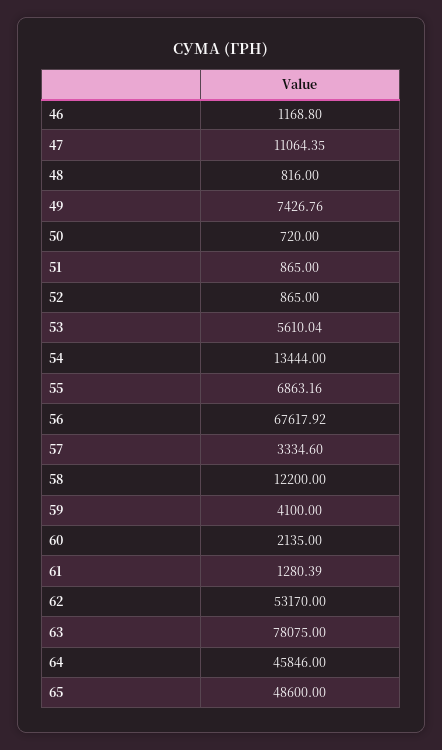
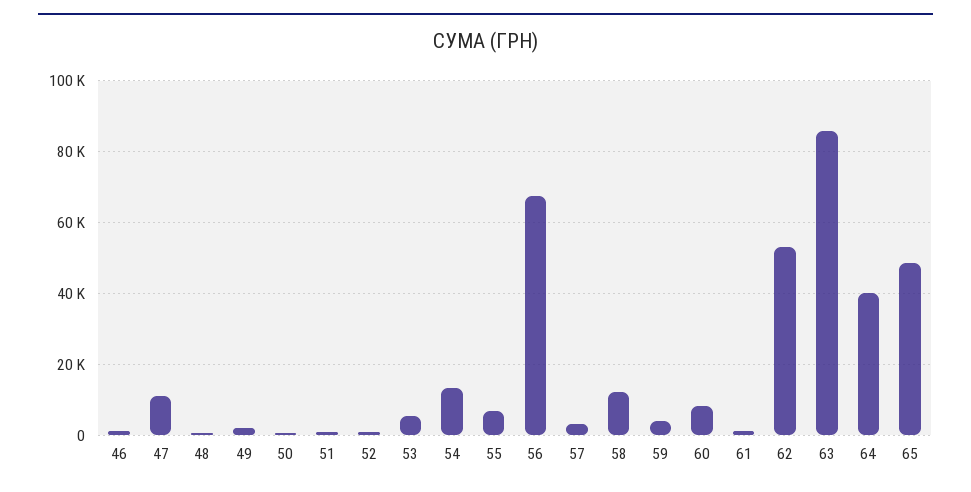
  {
    "46": 1168.8,
    "47": 11064.35,
    "48": 816,
-   "49": 7426.76,
+   "49": 2000,
    "50": 720,
    "51": 865,
    "52": 865,
    "53": 5610.04,
    "54": 13444,
    "55": 6863.16,
    "56": 67617.92,
    "57": 3334.6,
    "58": 12200,
    "59": 4100,
-   "60": 2135,
+   "60": 8000,
    "61": 1280.39,
    "62": 53170,
-   "63": 78075,
+   "63": 86000,
-   "64": 45846,
+   "64": 40000,
    "65": 48600
  }

